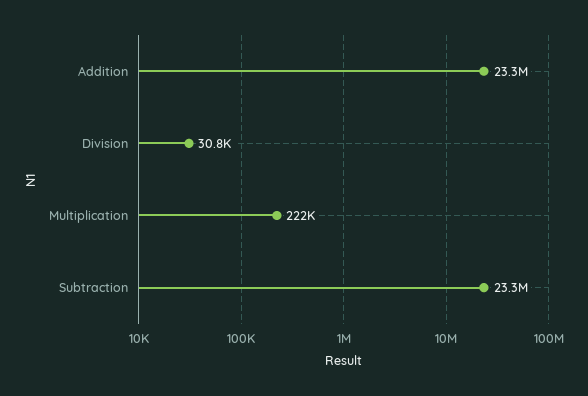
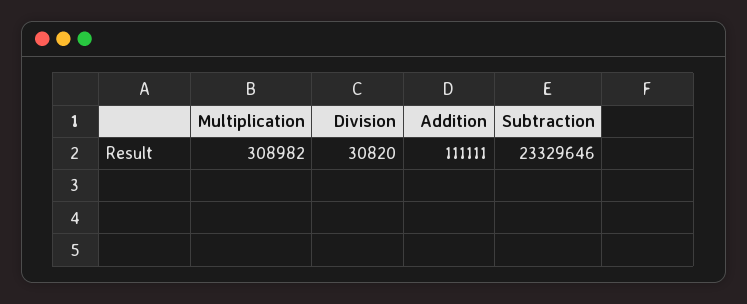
  {
-   "Addition": 23300000,
+   "Addition": 111111,
    "Division": 30820,
-   "Multiplication": 222000,
+   "Multiplication": 308982,
    "Subtraction": 23329646
  }

